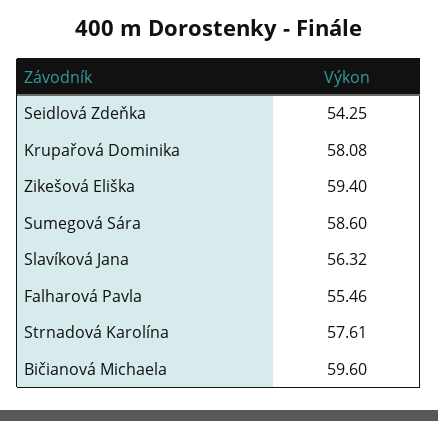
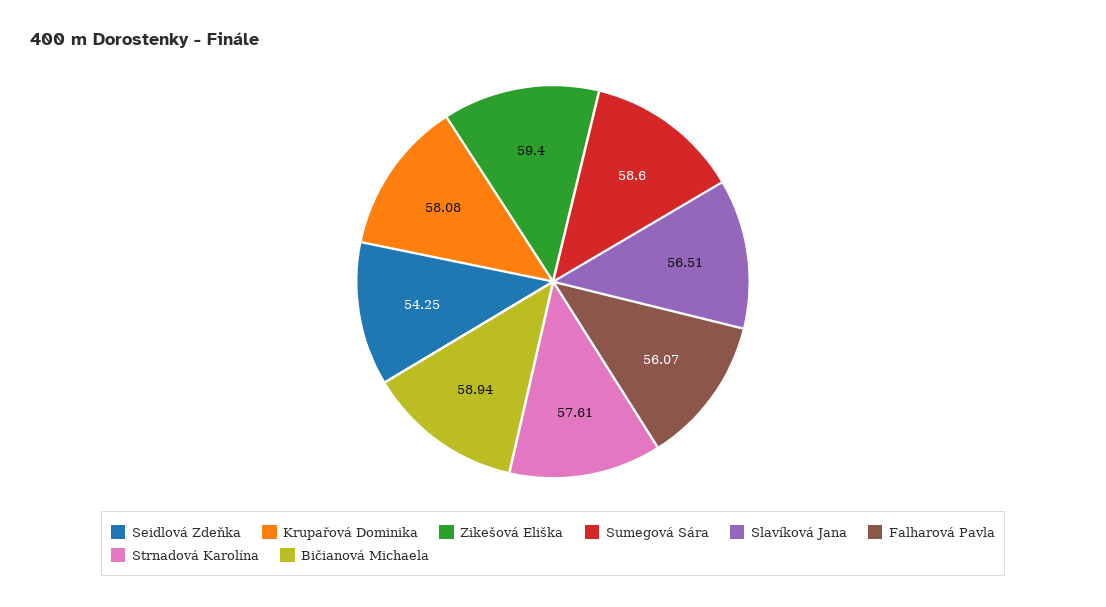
  {
    "Seidlová Zdeňka": 54.25,
    "Krupařová Dominika": 58.08,
    "Zikešová Eliška": 59.4,
    "Sumegová Sára": 58.6,
-   "Slavíková Jana": 56.32,
+   "Slavíková Jana": 56.51,
-   "Falharová Pavla": 55.46,
+   "Falharová Pavla": 56.07,
    "Strnadová Karolína": 57.61,
-   "Bičianová Michaela": 59.6
+   "Bičianová Michaela": 58.94
  }

